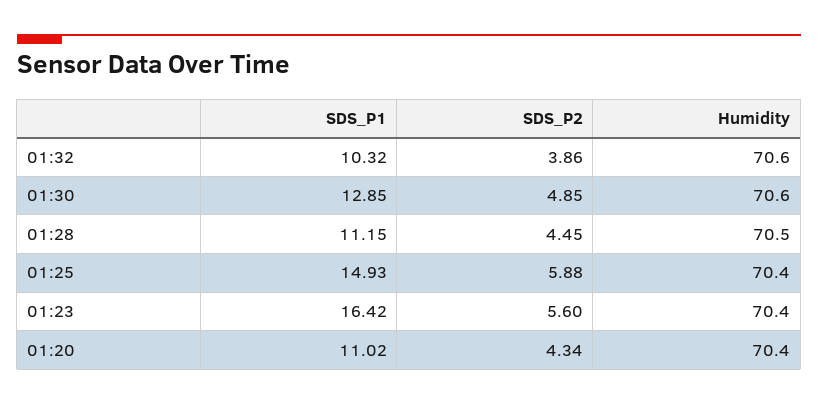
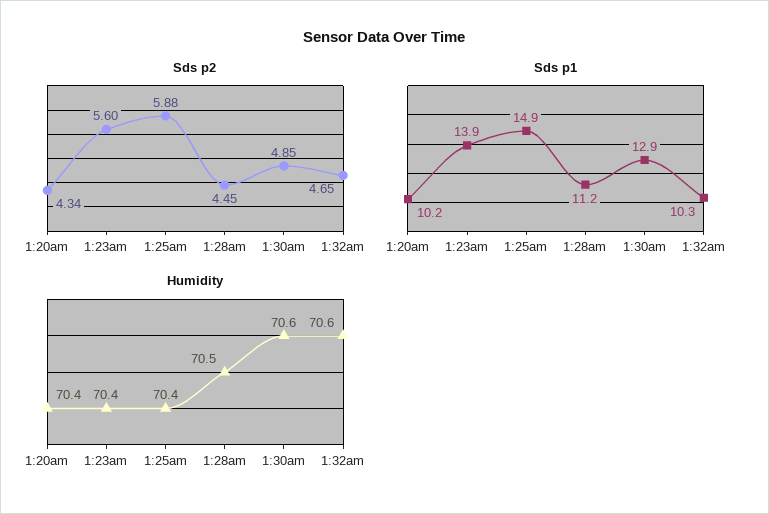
  {
    "SDS_P1": {
      "01:32": 10.32,
      "01:30": 12.85,
      "01:28": 11.15,
      "01:25": 14.93,
-     "01:23": 16.42,
+     "01:23": 13.9,
-     "01:20": 11.02
+     "01:20": 10.2
    },
    "SDS_P2": {
-     "01:32": 3.86,
+     "01:32": 4.65,
      "01:30": 4.85,
      "01:28": 4.45,
      "01:25": 5.88,
      "01:23": 5.6,
      "01:20": 4.34
    },
    "Humidity": {
      "01:32": 70.6,
      "01:30": 70.6,
      "01:28": 70.5,
      "01:25": 70.4,
      "01:23": 70.4,
      "01:20": 70.4
    }
  }

